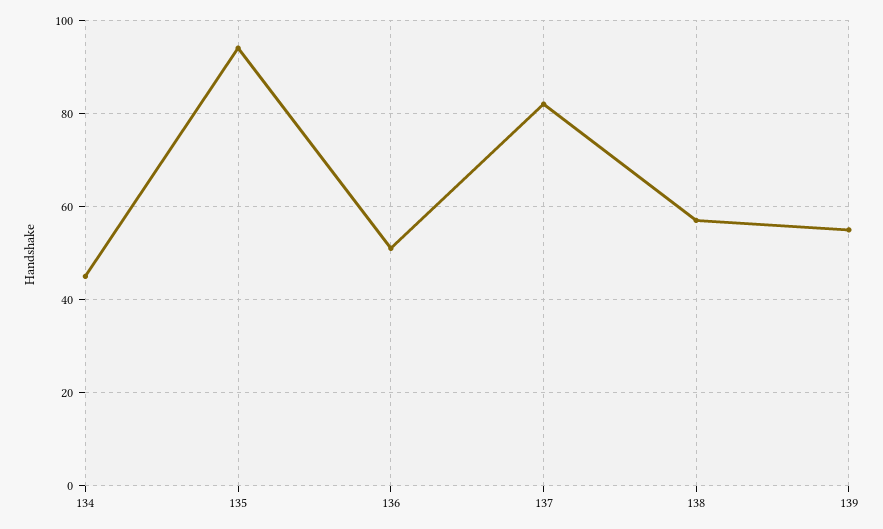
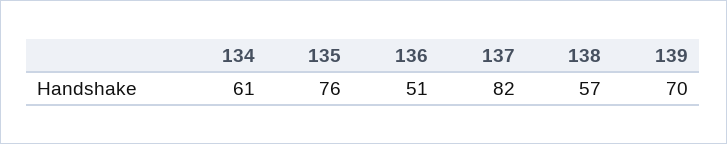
  {
-   "134": 45,
+   "134": 61,
-   "135": 95,
+   "135": 76,
    "136": 51,
    "137": 82,
    "138": 57,
-   "139": 55
+   "139": 70
  }

